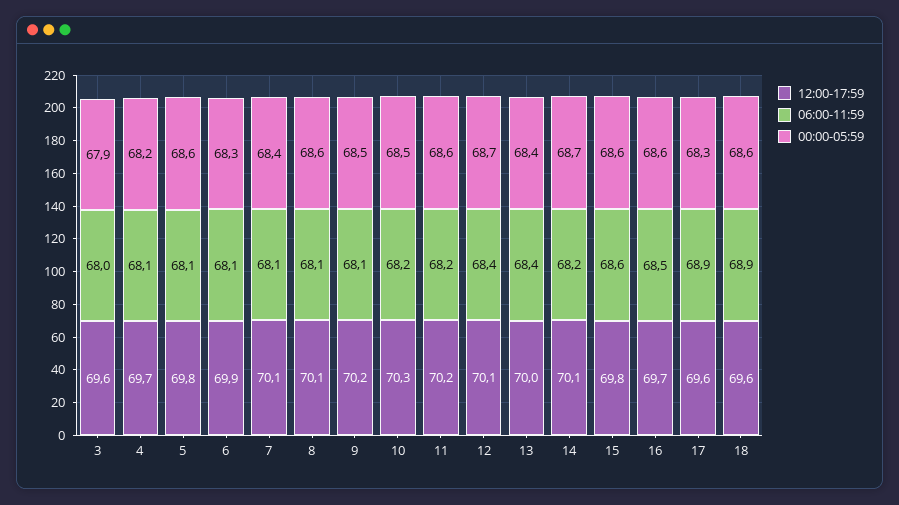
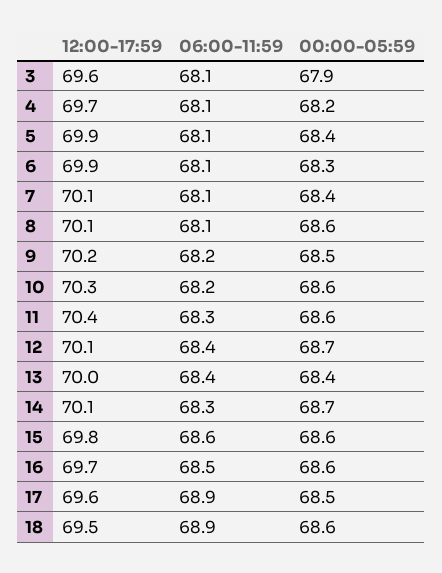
  {
    "12:00-17:59": {
      "3": 69.6,
      "4": 69.7,
-     "5": 69.8,
+     "5": 69.9,
      "6": 69.9,
      "7": 70.1,
      "8": 70.1,
      "9": 70.2,
      "10": 70.3,
-     "11": 70.2,
+     "11": 70.4,
      "12": 70.1,
      "13": 70,
      "14": 70.1,
      "15": 69.8,
      "16": 69.7,
      "17": 69.6,
-     "18": 69.6
+     "18": 69.5
    },
    "06:00-11:59": {
-     "3": 68,
+     "3": 68.1,
      "4": 68.1,
      "5": 68.1,
      "6": 68.1,
      "7": 68.1,
      "8": 68.1,
-     "9": 68.1,
+     "9": 68.2,
      "10": 68.2,
-     "11": 68.2,
+     "11": 68.3,
      "12": 68.4,
      "13": 68.4,
-     "14": 68.2,
+     "14": 68.3,
      "15": 68.6,
      "16": 68.5,
      "17": 68.9,
      "18": 68.9
    },
    "00:00-05:59": {
      "3": 67.9,
      "4": 68.2,
-     "5": 68.6,
+     "5": 68.4,
      "6": 68.3,
      "7": 68.4,
      "8": 68.6,
      "9": 68.5,
-     "10": 68.5,
+     "10": 68.6,
      "11": 68.6,
      "12": 68.7,
      "13": 68.4,
      "14": 68.7,
      "15": 68.6,
      "16": 68.6,
-     "17": 68.3,
+     "17": 68.5,
      "18": 68.6
    }
  }

